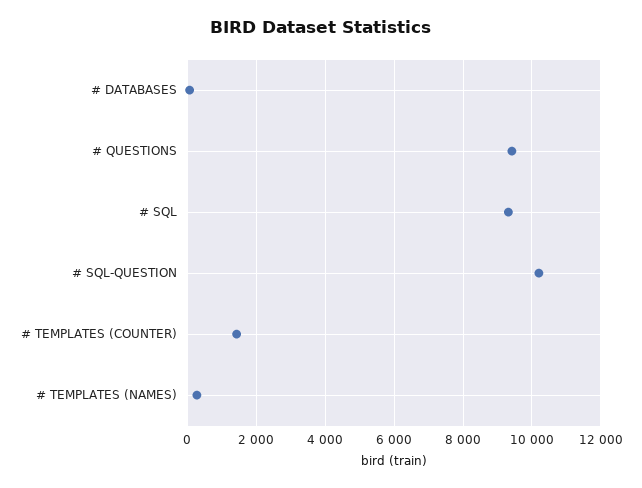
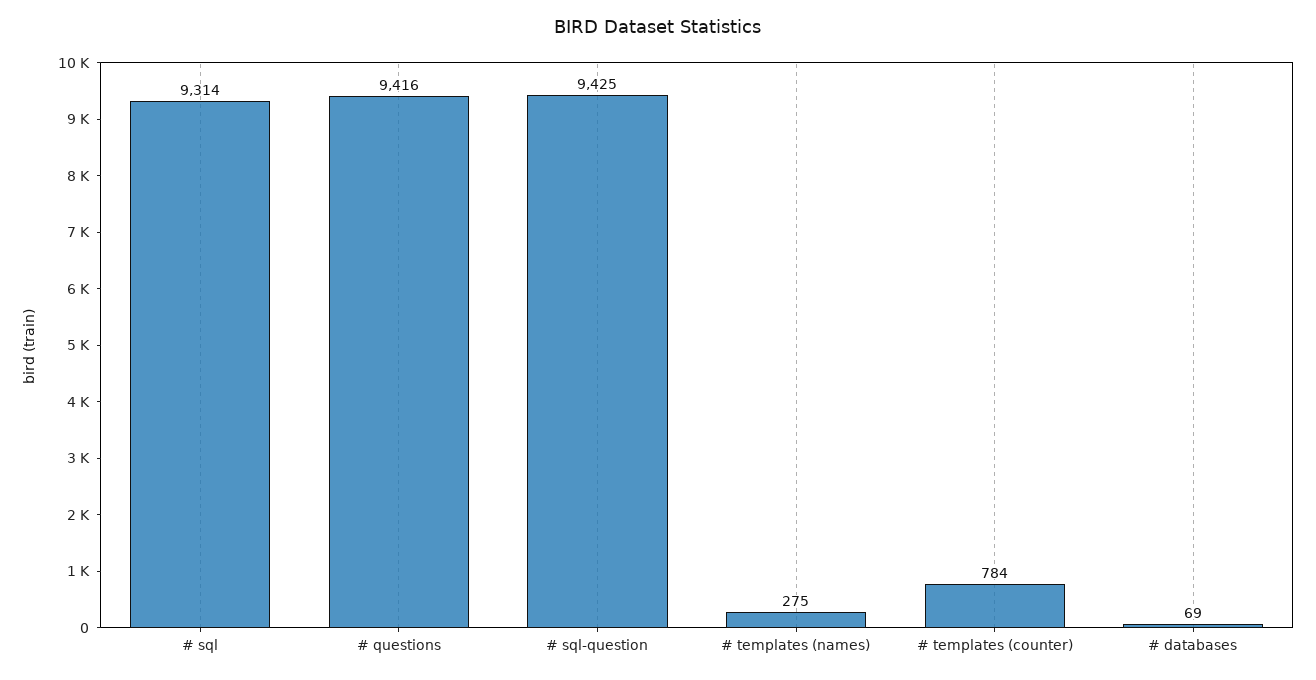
  {
    "# DATABASES": 69,
    "# QUESTIONS": 9416,
    "# SQL": 9314,
-   "# SQL-QUESTION": 10200,
+   "# SQL-QUESTION": 9425,
-   "# TEMPLATES (COUNTER)": 1400,
+   "# TEMPLATES (COUNTER)": 784,
    "# TEMPLATES (NAMES)": 275
  }

